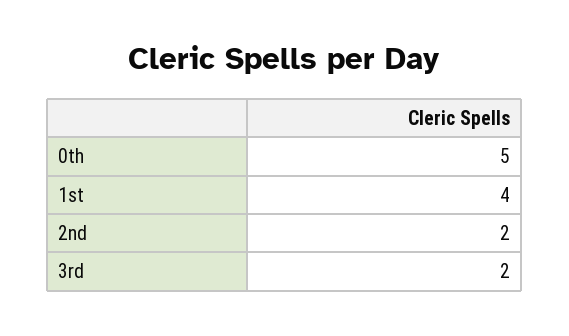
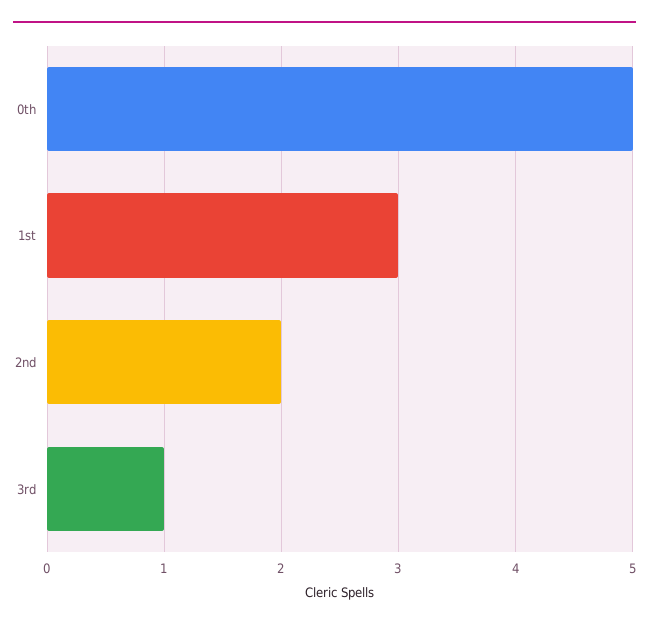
  {
    "0th": 5,
-   "1st": 4,
+   "1st": 3,
    "2nd": 2,
-   "3rd": 2
+   "3rd": 1
  }

